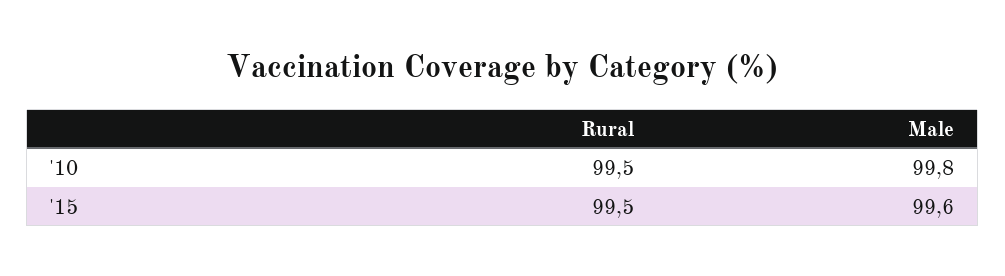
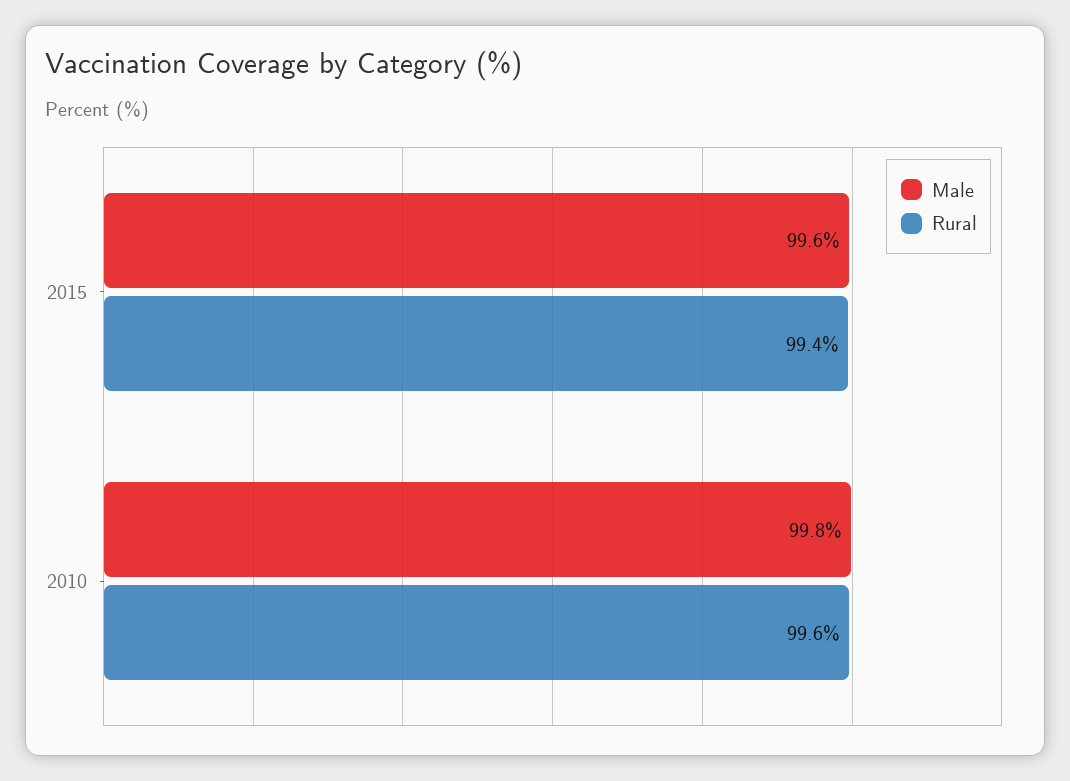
  {
    "Rural": {
-     "'10": 99.5,
+     "'10": 99.6,
-     "'15": 99.5
+     "'15": 99.4
    },
    "Male": {
      "'10": 99.8,
      "'15": 99.6
    }
  }

